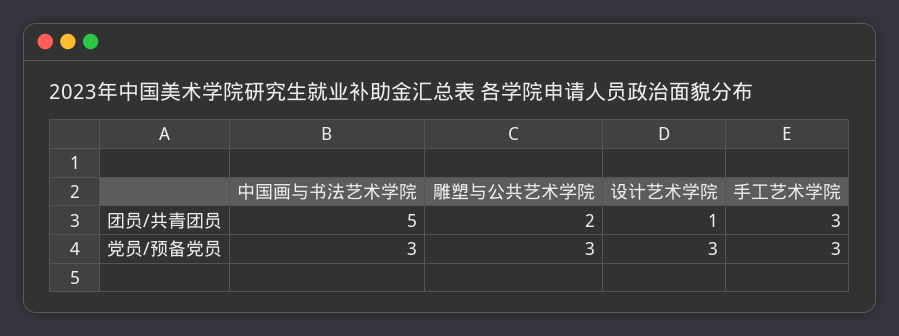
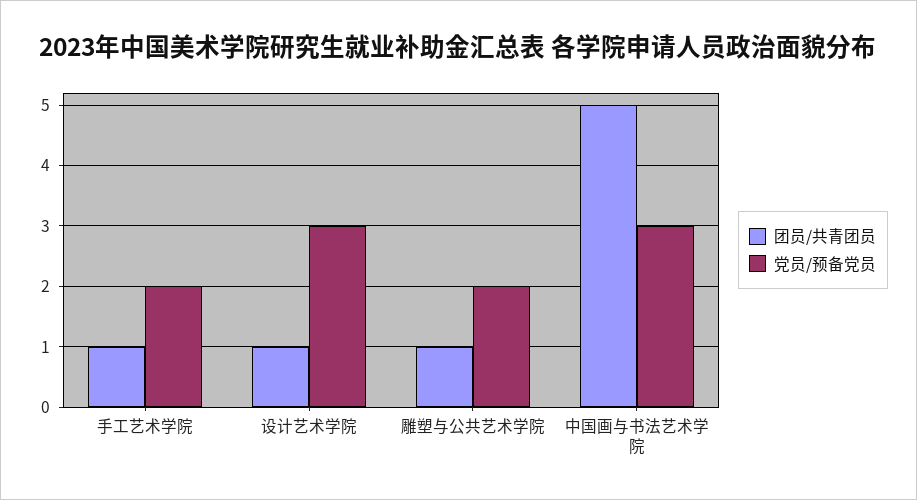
  {
    "团员/共青团员": {
      "中国画与书法艺术学院": 5,
-     "雕塑与公共艺术学院": 2,
+     "雕塑与公共艺术学院": 1,
      "设计艺术学院": 1,
-     "手工艺术学院": 3
+     "手工艺术学院": 1
    },
    "党员/预备党员": {
      "中国画与书法艺术学院": 3,
-     "雕塑与公共艺术学院": 3,
+     "雕塑与公共艺术学院": 2,
      "设计艺术学院": 3,
-     "手工艺术学院": 3
+     "手工艺术学院": 2
    }
  }

